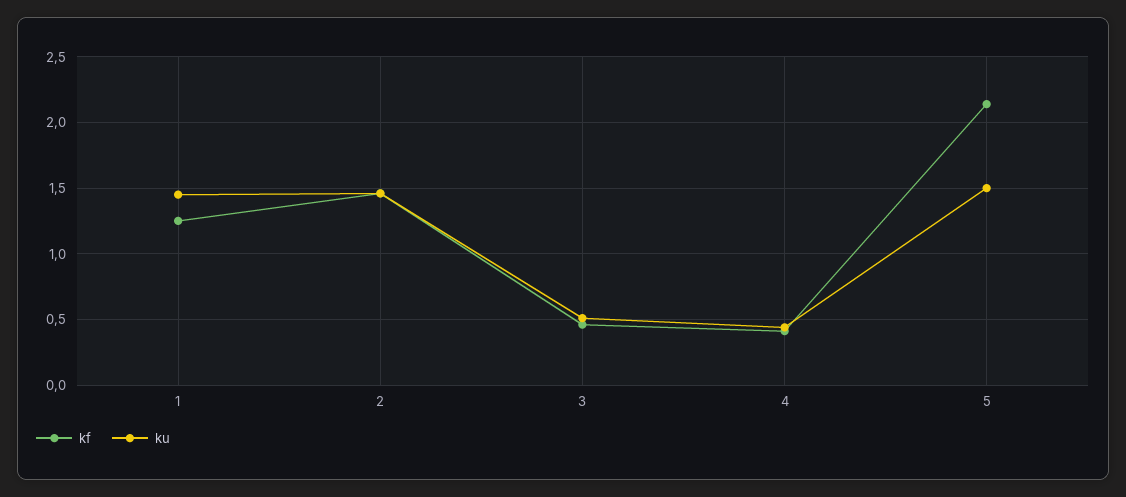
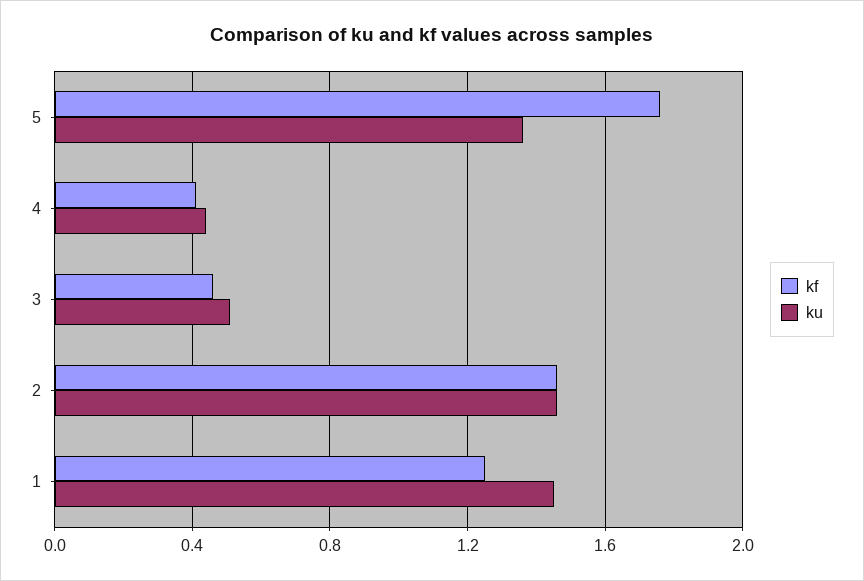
  {
    "kf": {
      "1": 1.25,
      "2": 1.45,
      "3": 0.45,
      "4": 0.4,
-     "5": 2.15
+     "5": 1.75
    },
    "ku": {
      "1": 1.45,
      "2": 1.45,
      "3": 0.5,
      "4": 0.45,
-     "5": 1.5
+     "5": 1.35
    }
  }

